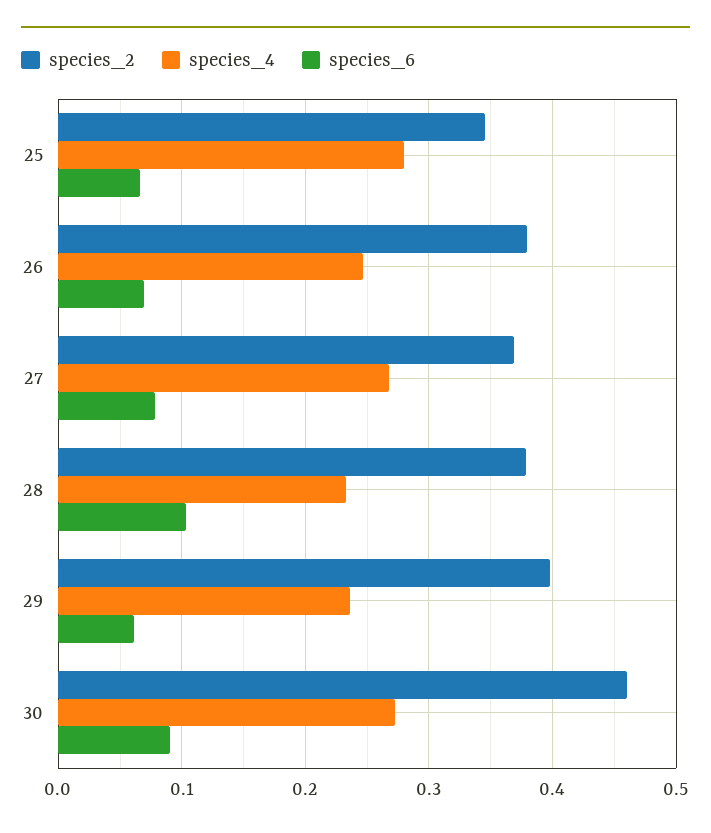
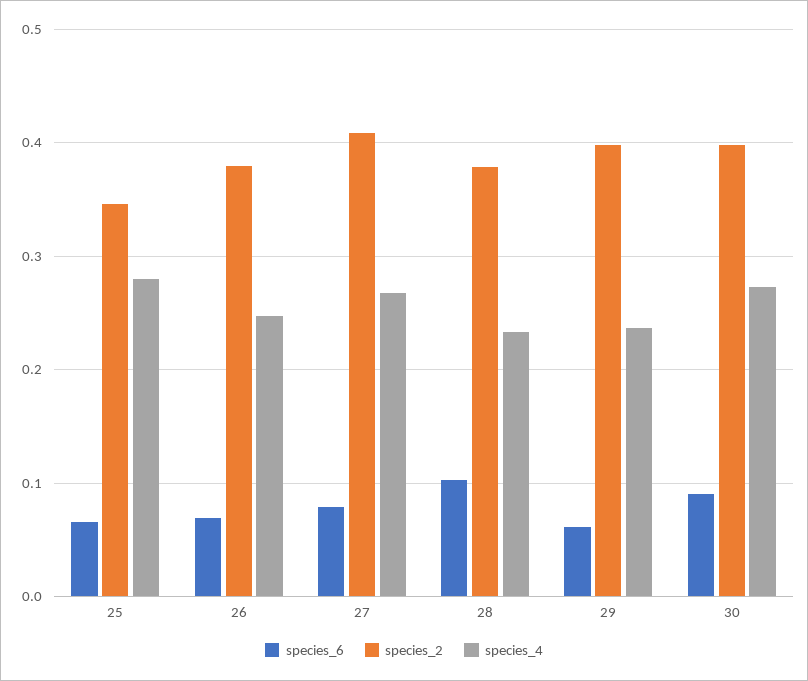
  {
    "species_2": {
      "25": 0.35,
      "26": 0.38,
-     "27": 0.37,
+     "27": 0.41,
      "28": 0.38,
      "29": 0.4,
-     "30": 0.46
+     "30": 0.4
    },
    "species_4": {
      "25": 0.28,
      "26": 0.25,
      "27": 0.27,
      "28": 0.23,
      "29": 0.24,
      "30": 0.27
    },
    "species_6": {
      "25": 0.07,
      "26": 0.07,
      "27": 0.08,
      "28": 0.1,
      "29": 0.06,
      "30": 0.09
    }
  }

